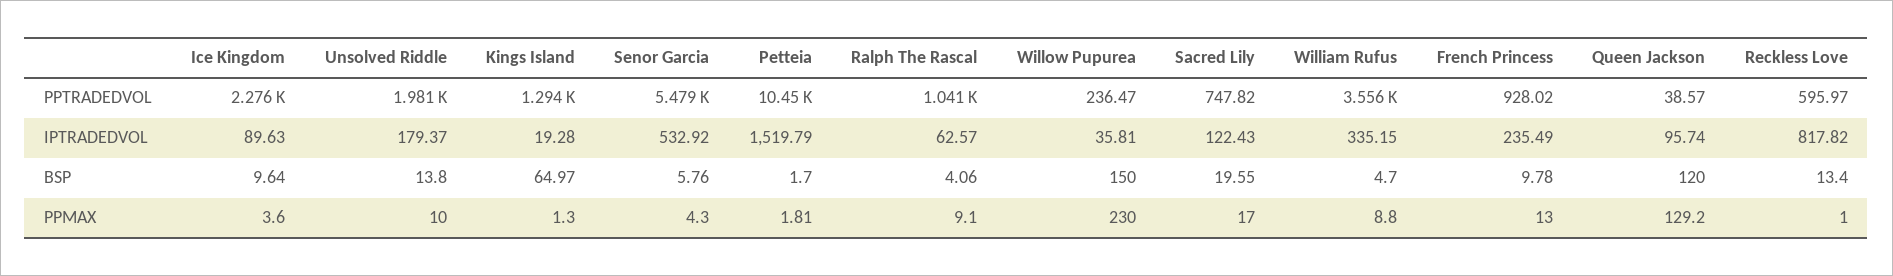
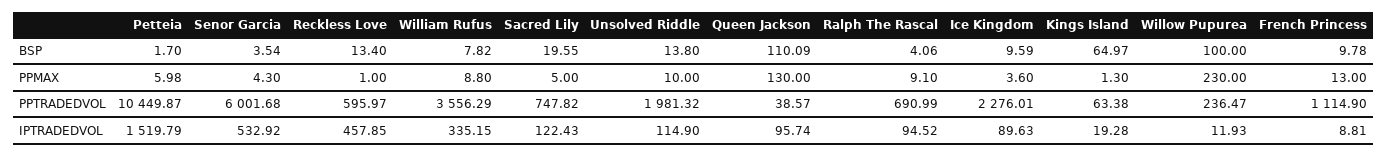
  {
    "Ice Kingdom": {
      "PPTRADEDVOL": 2276.01,
      "IPTRADEDVOL": 89.63,
-     "BSP": 9.64,
+     "BSP": 9.59,
      "PPMAX": 3.6
    },
    "Unsolved Riddle": {
      "PPTRADEDVOL": 1981.32,
-     "IPTRADEDVOL": 179.37,
+     "IPTRADEDVOL": 114.9,
      "BSP": 13.8,
      "PPMAX": 10
    },
    "Kings Island": {
-     "PPTRADEDVOL": 1294,
+     "PPTRADEDVOL": 63.38,
      "IPTRADEDVOL": 19.28,
      "BSP": 64.97,
      "PPMAX": 1.3
    },
    "Senor Garcia": {
-     "PPTRADEDVOL": 5479,
+     "PPTRADEDVOL": 6001.68,
      "IPTRADEDVOL": 532.92,
-     "BSP": 5.76,
+     "BSP": 3.54,
      "PPMAX": 4.3
    },
    "Petteia": {
      "PPTRADEDVOL": 10449.87,
      "IPTRADEDVOL": 1519.79,
      "BSP": 1.7,
-     "PPMAX": 1.81
+     "PPMAX": 5.98
    },
    "Ralph The Rascal": {
-     "PPTRADEDVOL": 1041,
+     "PPTRADEDVOL": 690.99,
-     "IPTRADEDVOL": 62.57,
+     "IPTRADEDVOL": 94.52,
      "BSP": 4.06,
      "PPMAX": 9.1
    },
    "Willow Pupurea": {
      "PPTRADEDVOL": 236.47,
-     "IPTRADEDVOL": 35.81,
+     "IPTRADEDVOL": 11.93,
-     "BSP": 150,
+     "BSP": 100,
      "PPMAX": 230
    },
    "Sacred Lily": {
      "PPTRADEDVOL": 747.82,
      "IPTRADEDVOL": 122.43,
      "BSP": 19.55,
-     "PPMAX": 17
+     "PPMAX": 5
    },
    "William Rufus": {
      "PPTRADEDVOL": 3556.29,
      "IPTRADEDVOL": 335.15,
-     "BSP": 4.7,
+     "BSP": 7.82,
      "PPMAX": 8.8
    },
    "French Princess": {
-     "PPTRADEDVOL": 928.02,
+     "PPTRADEDVOL": 1114.9,
-     "IPTRADEDVOL": 235.49,
+     "IPTRADEDVOL": 8.81,
      "BSP": 9.78,
      "PPMAX": 13
    },
    "Queen Jackson": {
      "PPTRADEDVOL": 38.57,
      "IPTRADEDVOL": 95.74,
-     "BSP": 120,
+     "BSP": 110.09,
-     "PPMAX": 129.2
+     "PPMAX": 130
    },
    "Reckless Love": {
      "PPTRADEDVOL": 595.97,
-     "IPTRADEDVOL": 817.82,
+     "IPTRADEDVOL": 457.85,
      "BSP": 13.4,
      "PPMAX": 1
    }
  }

